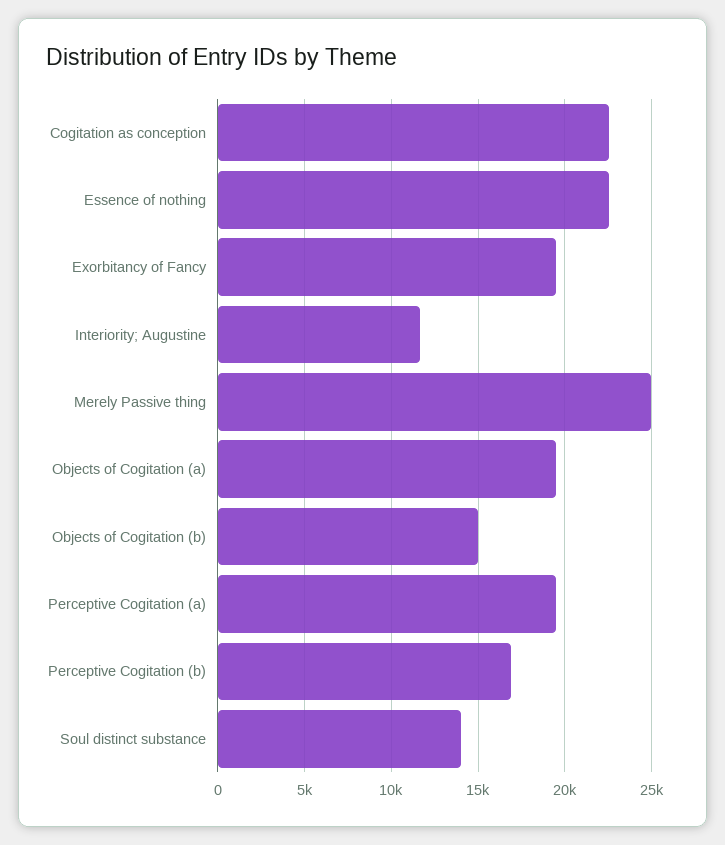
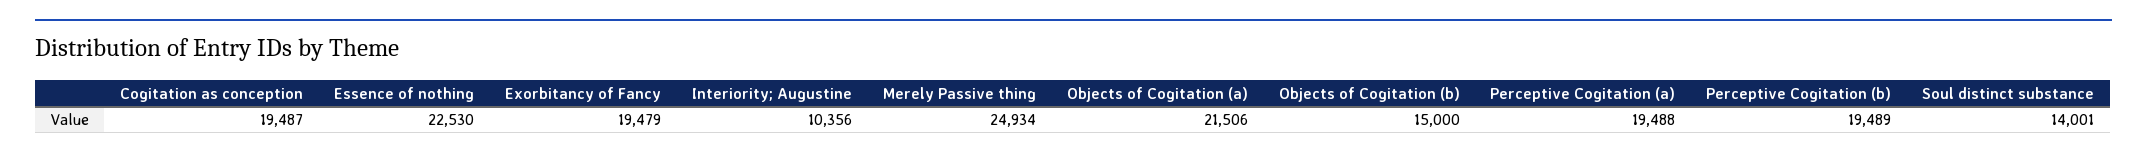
  {
-   "Cogitation as conception": 22500,
+   "Cogitation as conception": 19487,
    "Essence of nothing": 22530,
    "Exorbitancy of Fancy": 19479,
-   "Interiority; Augustine": 11500,
+   "Interiority; Augustine": 10356,
    "Merely Passive thing": 24934,
-   "Objects of Cogitation (a)": 19500,
+   "Objects of Cogitation (a)": 21506,
    "Objects of Cogitation (b)": 15000,
    "Perceptive Cogitation (a)": 19488,
-   "Perceptive Cogitation (b)": 17000,
+   "Perceptive Cogitation (b)": 19489,
    "Soul distinct substance": 14001
  }

